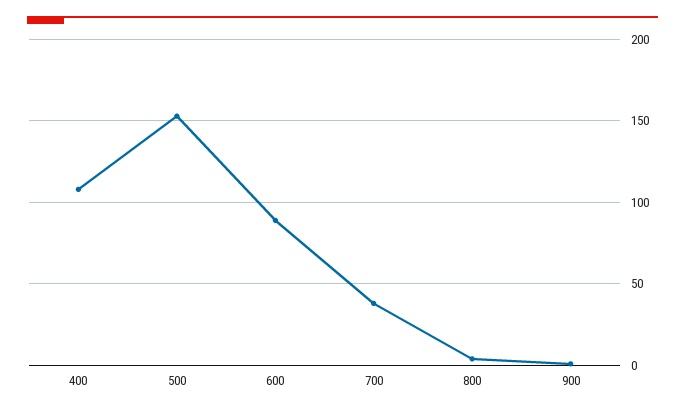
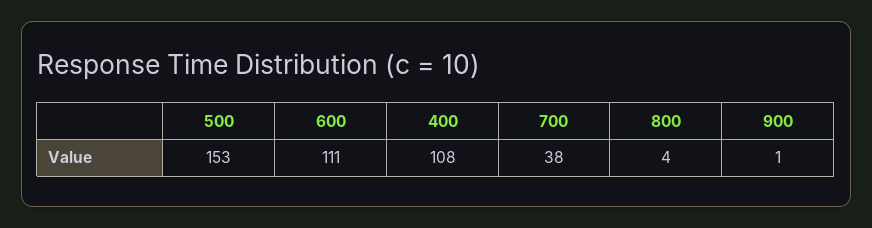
  {
    "400": 108,
    "500": 153,
-   "600": 90,
+   "600": 111,
    "700": 38,
    "800": 4,
    "900": 1
  }

